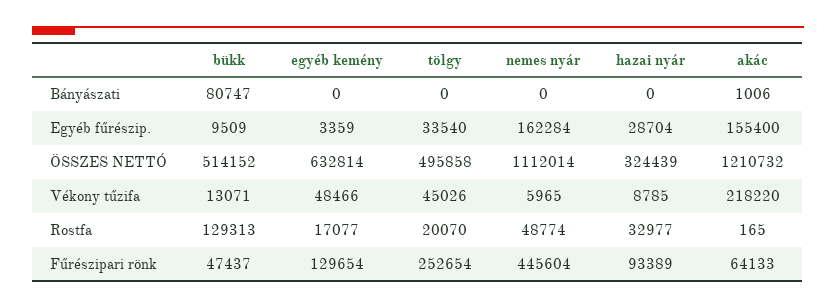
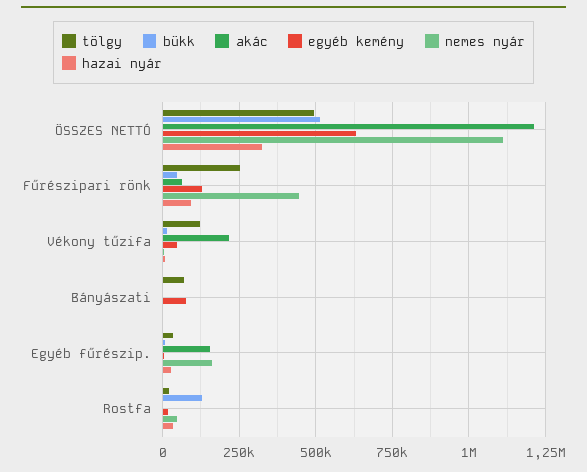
  {
    "bükk": {
-     "Bányászati": 80747,
+     "Bányászati": 0,
      "Egyéb fűrészip.": 9509,
      "ÖSSZES NETTÓ": 514152,
      "Vékony tűzifa": 13071,
      "Rostfa": 129313,
      "Fűrészipari rönk": 47437
    },
    "egyéb kemény": {
-     "Bányászati": 0,
+     "Bányászati": 75000,
      "Egyéb fűrészip.": 3359,
      "ÖSSZES NETTÓ": 632814,
      "Vékony tűzifa": 48466,
      "Rostfa": 17077,
      "Fűrészipari rönk": 129654
    },
    "tölgy": {
-     "Bányászati": 0,
+     "Bányászati": 75000,
      "Egyéb fűrészip.": 33540,
      "ÖSSZES NETTÓ": 495858,
-     "Vékony tűzifa": 45026,
+     "Vékony tűzifa": 125000,
      "Rostfa": 20070,
      "Fűrészipari rönk": 252654
    },
    "nemes nyár": {
      "Bányászati": 0,
      "Egyéb fűrészip.": 162284,
      "ÖSSZES NETTÓ": 1112014,
      "Vékony tűzifa": 5965,
      "Rostfa": 48774,
      "Fűrészipari rönk": 445604
    },
    "hazai nyár": {
      "Bányászati": 0,
      "Egyéb fűrészip.": 28704,
      "ÖSSZES NETTÓ": 324439,
      "Vékony tűzifa": 8785,
      "Rostfa": 32977,
      "Fűrészipari rönk": 93389
    },
    "akác": {
      "Bányászati": 1006,
      "Egyéb fűrészip.": 155400,
      "ÖSSZES NETTÓ": 1210732,
      "Vékony tűzifa": 218220,
      "Rostfa": 165,
      "Fűrészipari rönk": 64133
    }
  }

